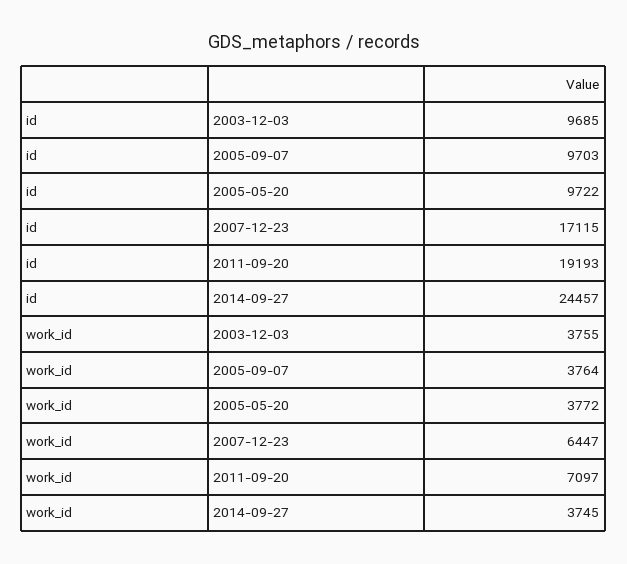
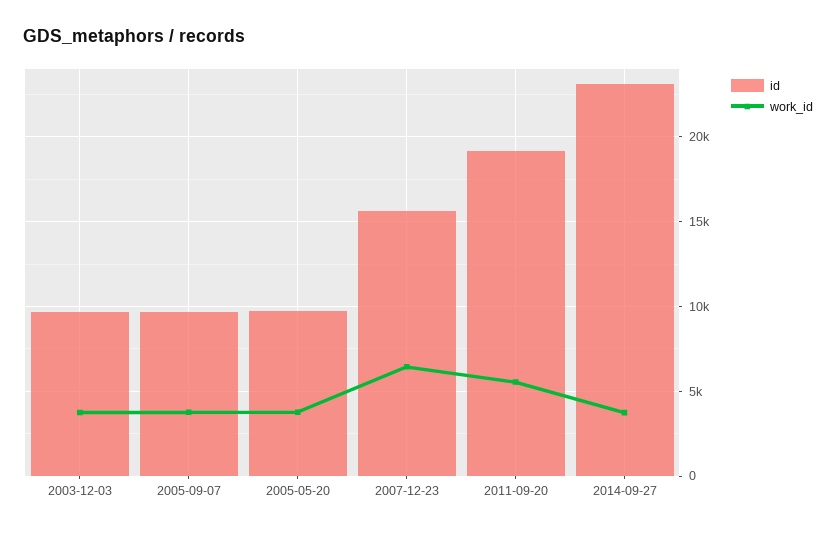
  {
    "id": {
      "2003-12-03": 9685,
      "2005-09-07": 9703,
      "2005-05-20": 9722,
-     "2007-12-23": 17115,
+     "2007-12-23": 15500,
      "2011-09-20": 19193,
-     "2014-09-27": 24457
+     "2014-09-27": 23000
    },
    "work_id": {
      "2003-12-03": 3755,
      "2005-09-07": 3764,
      "2005-05-20": 3772,
      "2007-12-23": 6447,
-     "2011-09-20": 7097,
+     "2011-09-20": 5500,
      "2014-09-27": 3745
    }
  }

